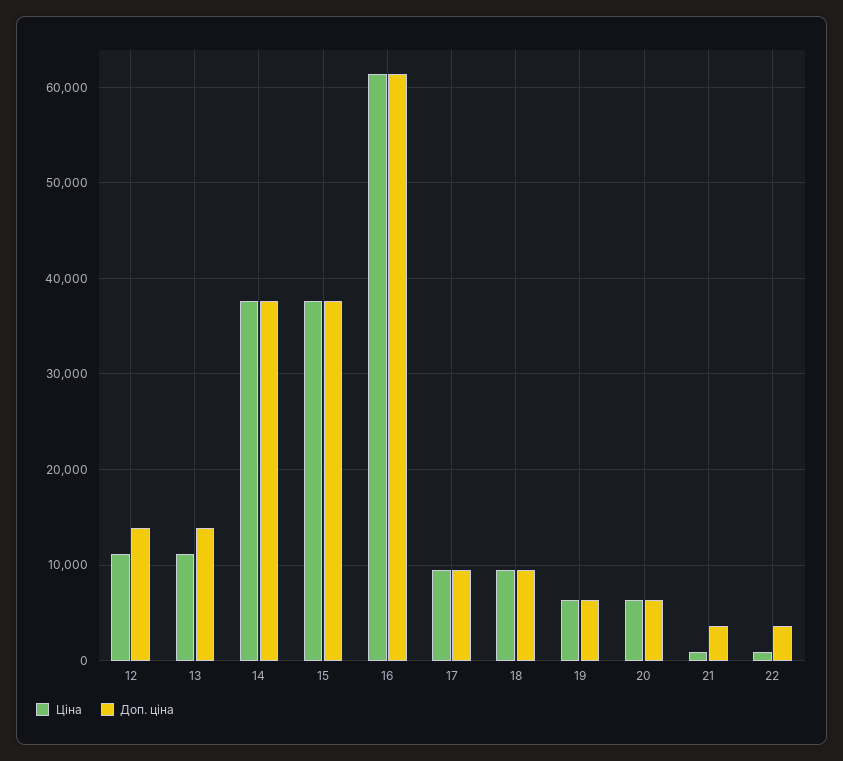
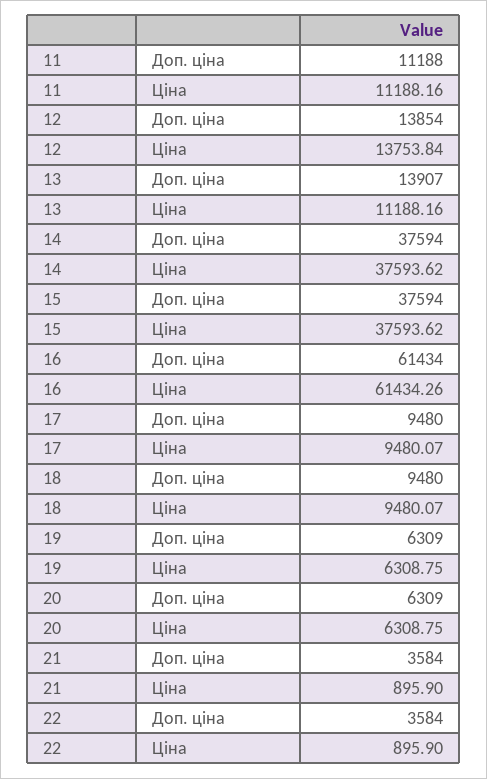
  {
    "Ціна": {
-     "12": 11000,
+     "12": 13753.84,
      "13": 11188.16,
      "14": 37593.62,
      "15": 37593.62,
      "16": 61434.26,
      "17": 9480.07,
      "18": 9480.07,
      "19": 6308.75,
      "20": 6308.75,
      "21": 895.9,
-     "22": 895.9
+     "22": 895.9,
+     "11": 11188.16
    },
    "Доп. ціна": {
      "12": 13854,
      "13": 13907,
      "14": 37594,
      "15": 37594,
      "16": 61434,
      "17": 9480,
      "18": 9480,
      "19": 6309,
      "20": 6309,
      "21": 3584,
-     "22": 3584
+     "22": 3584,
+     "11": 11188
    }
  }

